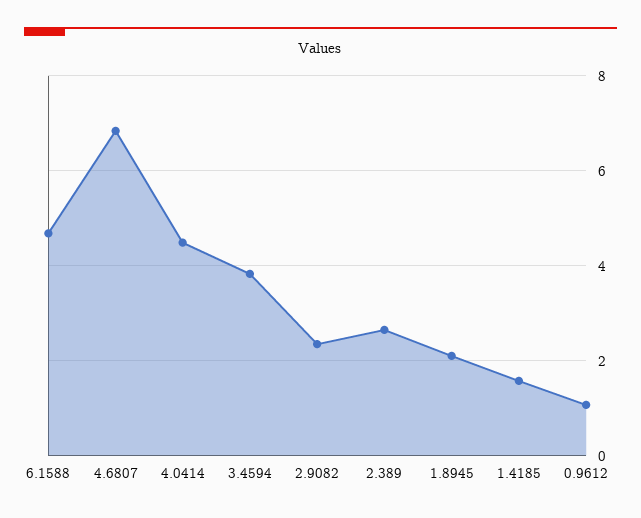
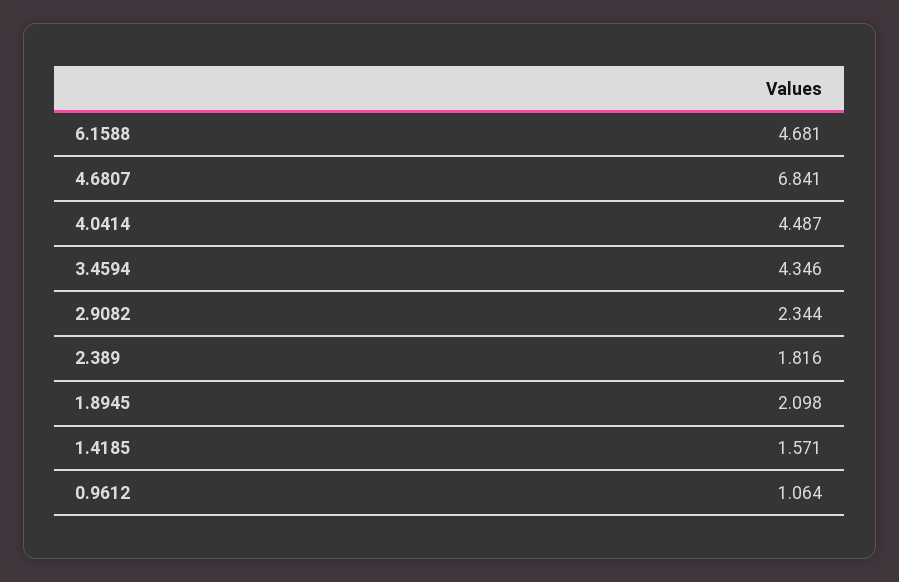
  {
    "6.1588": 4.681,
    "4.6807": 6.841,
    "4.0414": 4.487,
-   "3.4594": 3.8,
+   "3.4594": 4.346,
    "2.9082": 2.344,
-   "2.389": 2.6,
+   "2.389": 1.816,
    "1.8945": 2.098,
    "1.4185": 1.571,
    "0.9612": 1.064
  }

